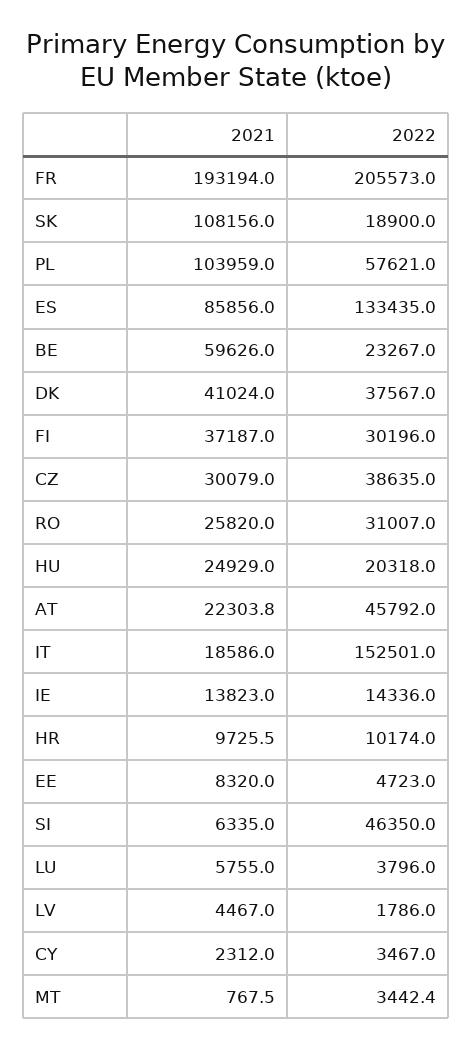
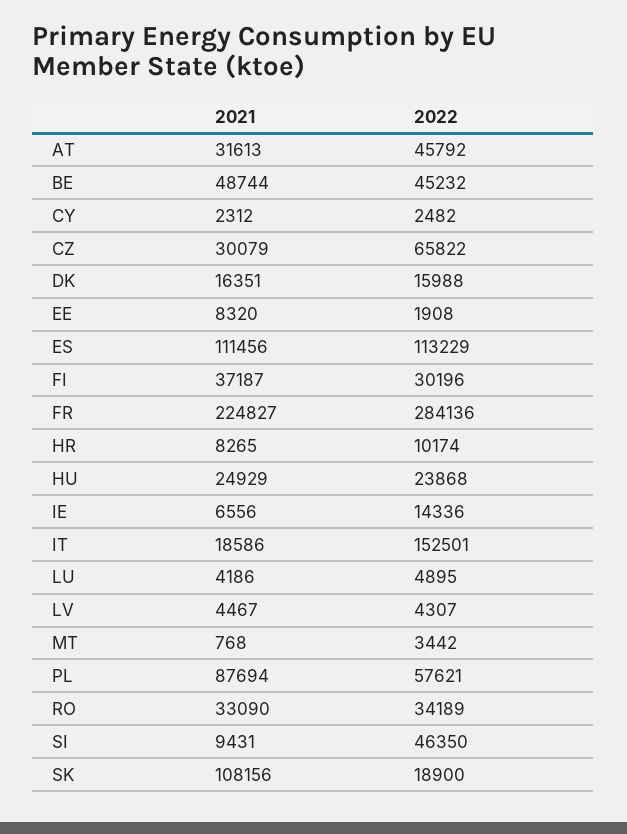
  {
    "2021": {
-     "FR": 193194,
+     "FR": 224827,
      "SK": 108156,
-     "PL": 103959,
+     "PL": 87694,
-     "ES": 85856,
+     "ES": 111456,
-     "BE": 59626,
+     "BE": 48744,
-     "DK": 41024,
+     "DK": 16351,
      "FI": 37187,
      "CZ": 30079,
-     "RO": 25820,
+     "RO": 33090,
      "HU": 24929,
-     "AT": 22303.8,
+     "AT": 31613,
      "IT": 18586,
-     "IE": 13823,
+     "IE": 6556,
-     "HR": 9725.5,
+     "HR": 8265,
      "EE": 8320,
-     "SI": 6335,
+     "SI": 9431,
-     "LU": 5755,
+     "LU": 4186,
      "LV": 4467,
      "CY": 2312,
      "MT": 767.5
    },
    "2022": {
-     "FR": 205573,
+     "FR": 284136,
      "SK": 18900,
      "PL": 57621,
-     "ES": 133435,
+     "ES": 113229,
-     "BE": 23267,
+     "BE": 45232,
-     "DK": 37567,
+     "DK": 15988,
      "FI": 30196,
-     "CZ": 38635,
+     "CZ": 65822,
-     "RO": 31007,
+     "RO": 34189,
-     "HU": 20318,
+     "HU": 23868,
      "AT": 45792,
      "IT": 152501,
      "IE": 14336,
      "HR": 10174,
-     "EE": 4723,
+     "EE": 1908,
      "SI": 46350,
-     "LU": 3796,
+     "LU": 4895,
-     "LV": 1786,
+     "LV": 4307,
-     "CY": 3467,
+     "CY": 2482,
      "MT": 3442.4
    }
  }

